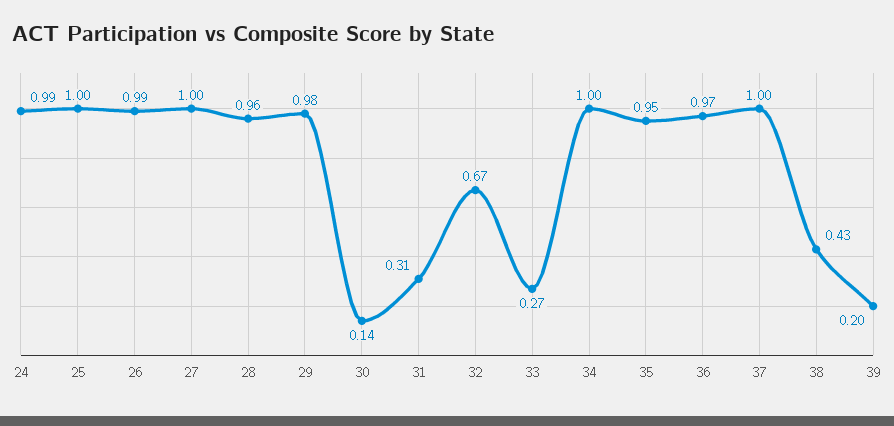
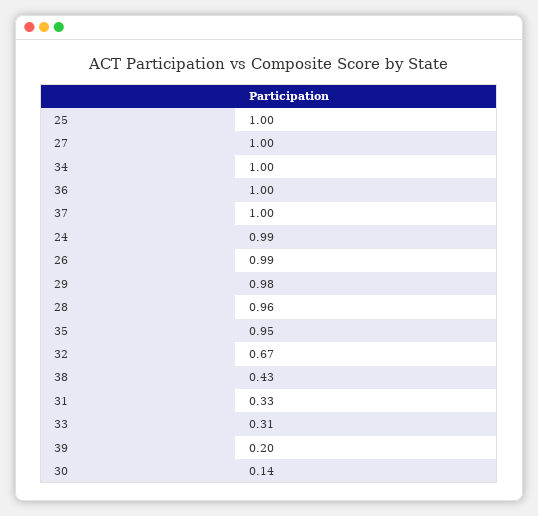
  {
    "24": 0.99,
    "25": 1,
    "26": 0.99,
    "27": 1,
    "28": 0.96,
    "29": 0.98,
    "30": 0.14,
-   "31": 0.31,
+   "31": 0.33,
    "32": 0.67,
-   "33": 0.27,
+   "33": 0.31,
    "34": 1,
    "35": 0.95,
-   "36": 0.97,
+   "36": 1,
    "37": 1,
    "38": 0.43,
    "39": 0.2
  }

